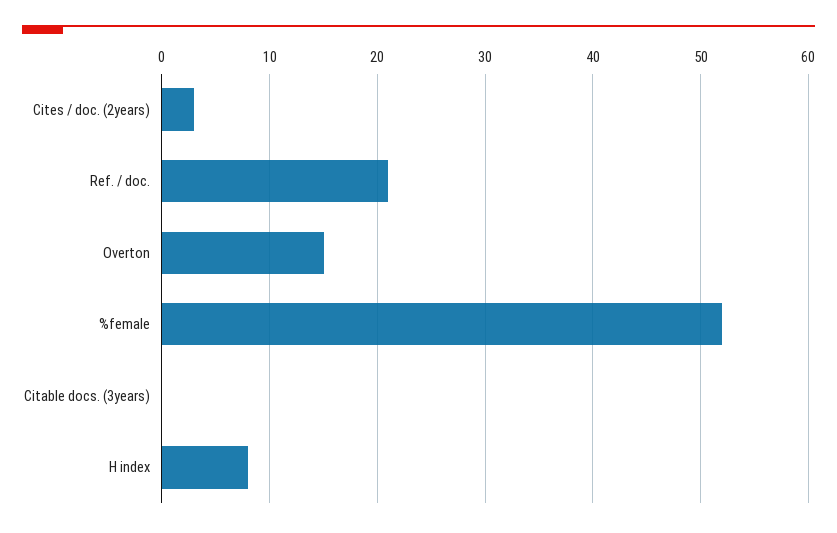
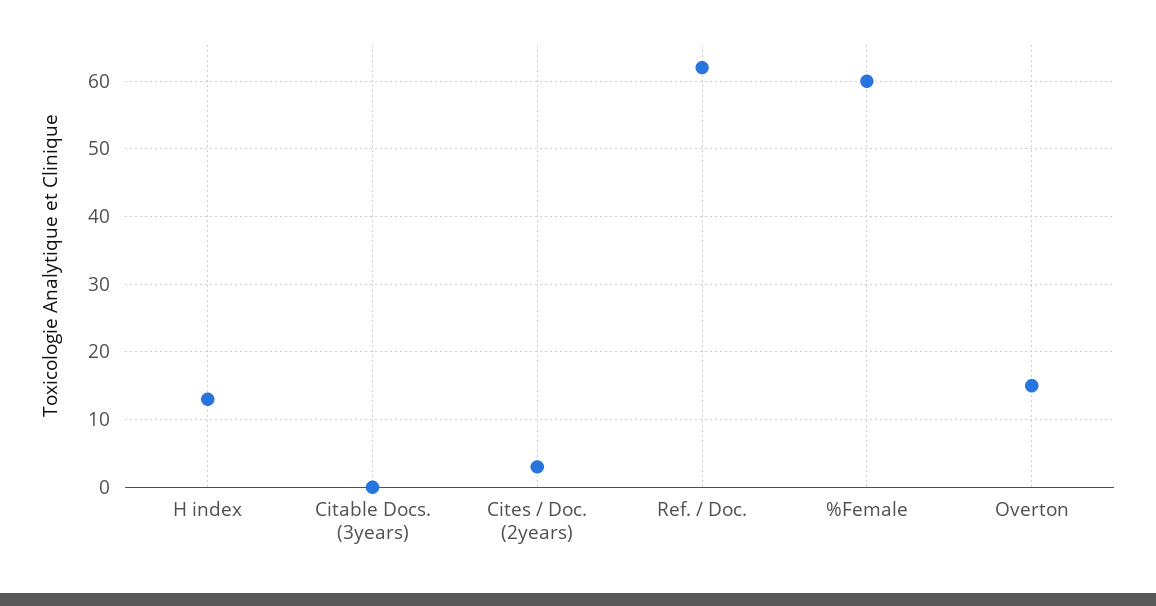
  {
    "Cites / doc. (2years)": 3,
-   "Ref. / doc.": 21,
+   "Ref. / doc.": 62,
    "Overton": 15,
-   "%female": 52,
+   "%female": 60,
    "Citable docs. (3years)": 0,
-   "H index": 8
+   "H index": 13
  }

